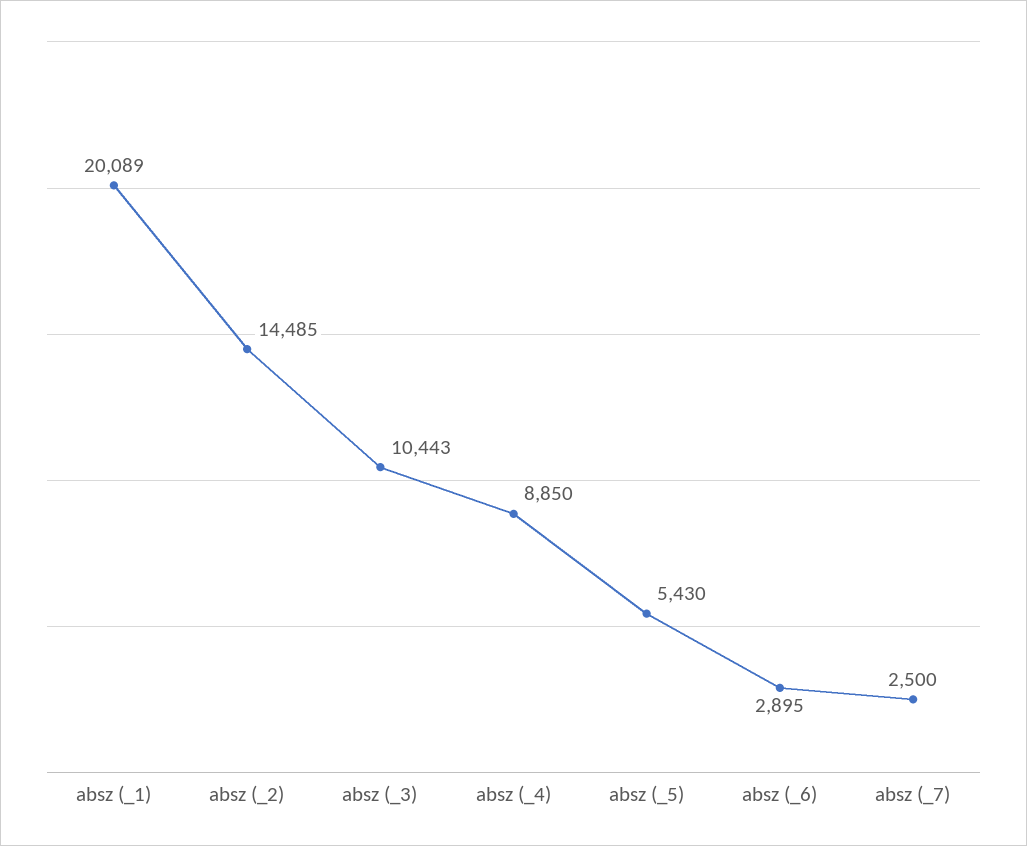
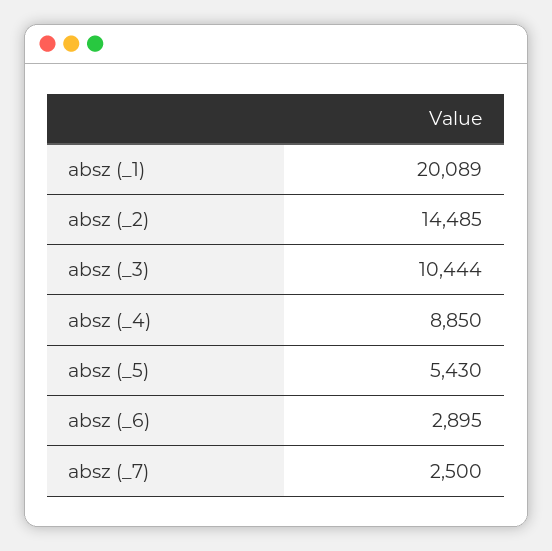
  {
    "absz (_1)": 20089,
    "absz (_2)": 14485,
-   "absz (_3)": 10443,
+   "absz (_3)": 10444,
    "absz (_4)": 8850,
    "absz (_5)": 5430,
    "absz (_6)": 2895,
    "absz (_7)": 2500
  }

